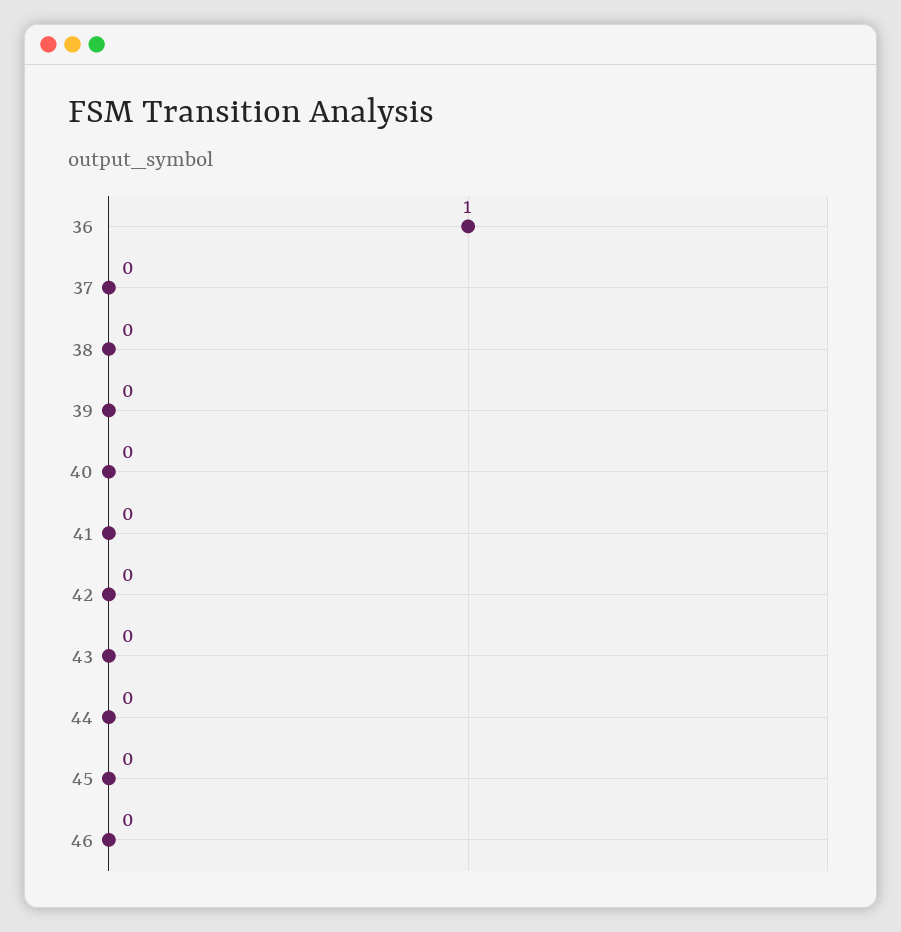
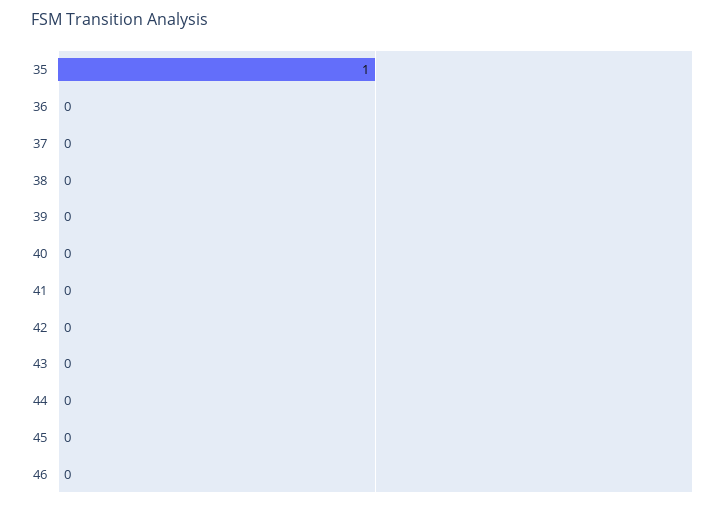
  {
-   "36": 1,
+   "36": 0,
    "37": 0,
    "38": 0,
    "39": 0,
    "40": 0,
    "41": 0,
    "42": 0,
    "43": 0,
    "44": 0,
    "45": 0,
-   "46": 0
+   "46": 0,
+   "35": 1
  }

